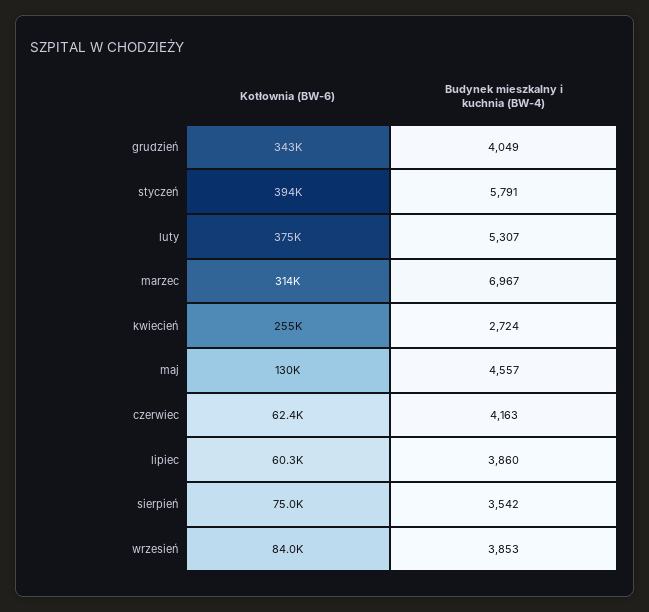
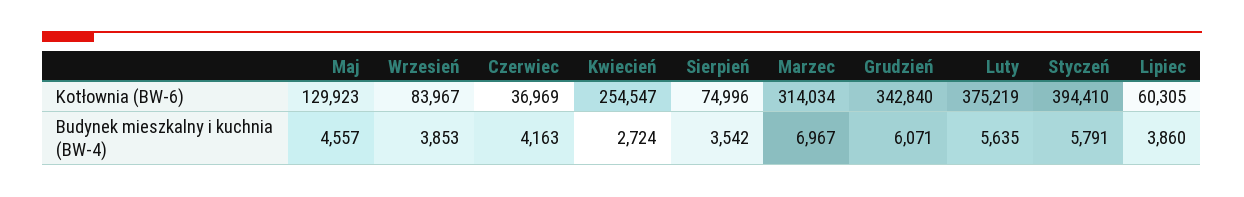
  {
    "Kotłownia (BW-6)": {
      "grudzień": 342840,
      "styczeń": 394410,
      "luty": 375219,
      "marzec": 314034,
      "kwiecień": 254547,
      "maj": 129923,
-     "czerwiec": 62400,
+     "czerwiec": 36969,
      "lipiec": 60305,
      "sierpień": 74996,
      "wrzesień": 83967
    },
    "Budynek mieszkalny i kuchnia (BW-4)": {
-     "grudzień": 4049,
+     "grudzień": 6071,
      "styczeń": 5791,
-     "luty": 5307,
+     "luty": 5635,
      "marzec": 6967,
      "kwiecień": 2724,
      "maj": 4557,
      "czerwiec": 4163,
      "lipiec": 3860,
      "sierpień": 3542,
      "wrzesień": 3853
    }
  }

